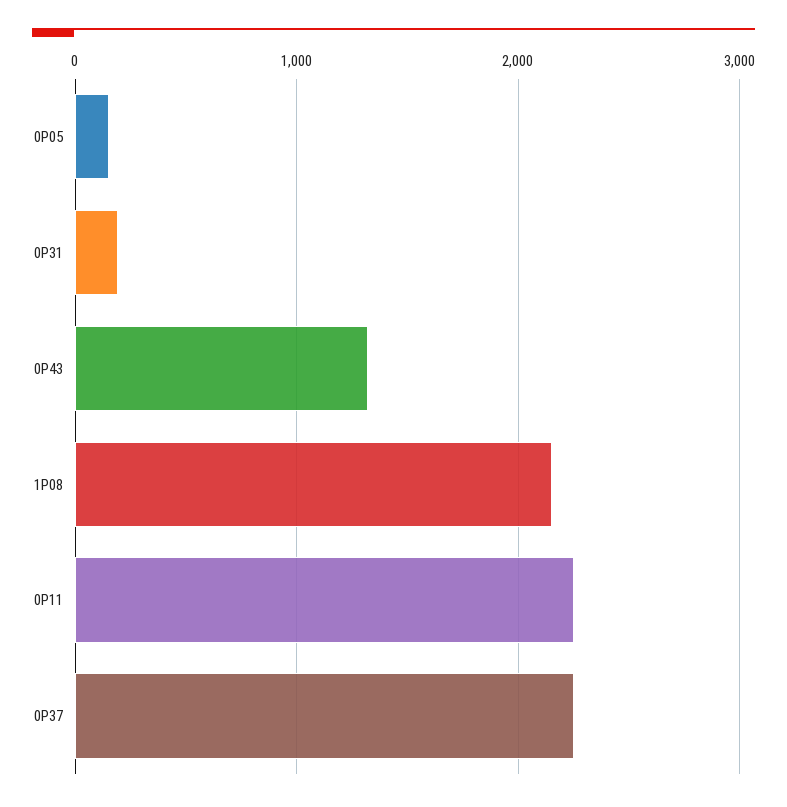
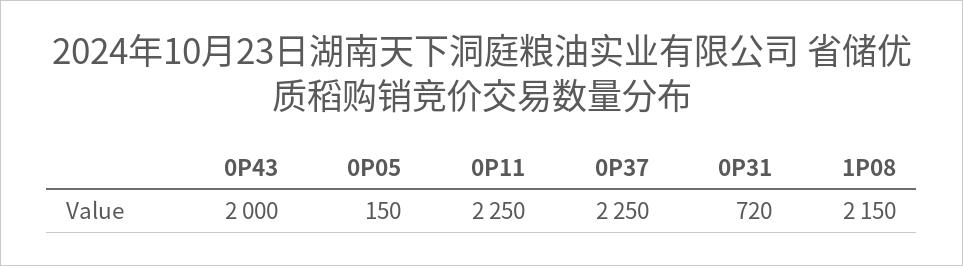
  {
    "0P05": 150,
-   "0P31": 200,
+   "0P31": 720,
-   "0P43": 1300,
+   "0P43": 2000,
    "1P08": 2150,
    "0P11": 2250,
    "0P37": 2250
  }

